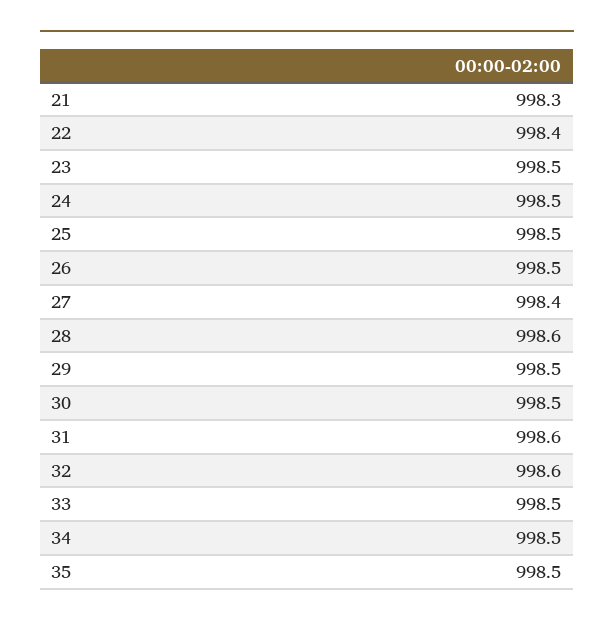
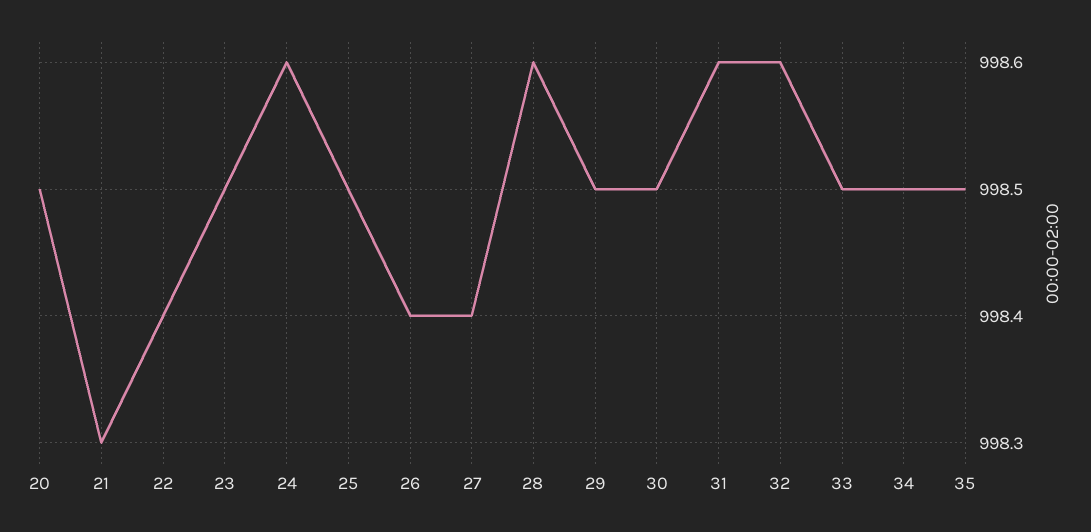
  {
    "21": 998.3,
    "22": 998.4,
    "23": 998.5,
-   "24": 998.5,
+   "24": 998.6,
    "25": 998.5,
-   "26": 998.5,
+   "26": 998.4,
    "27": 998.4,
    "28": 998.6,
    "29": 998.5,
    "30": 998.5,
    "31": 998.6,
    "32": 998.6,
    "33": 998.5,
    "34": 998.5,
-   "35": 998.5
+   "35": 998.5,
+   "20": 998.5
  }

